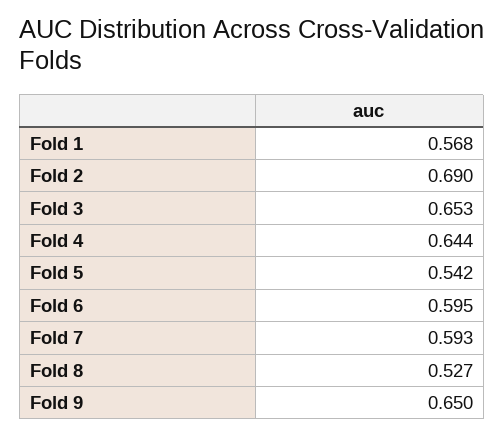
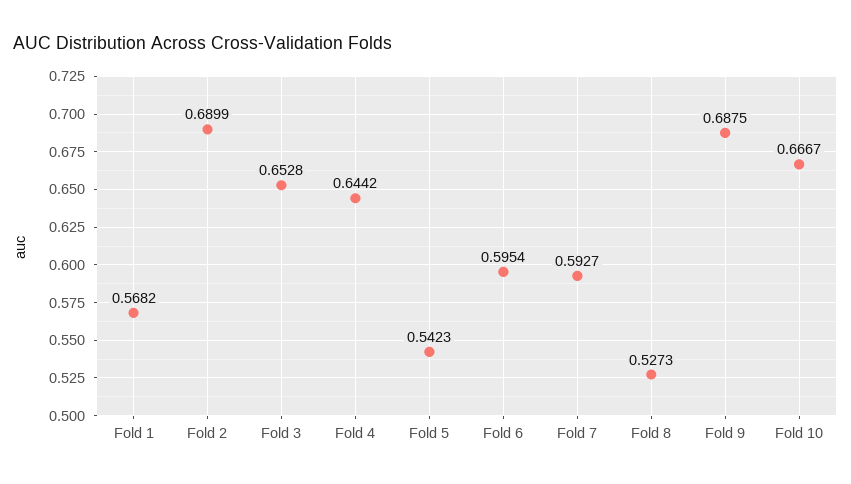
  {
    "Fold 1": 0.5682,
    "Fold 2": 0.6899,
    "Fold 3": 0.6528,
    "Fold 4": 0.6442,
    "Fold 5": 0.5423,
    "Fold 6": 0.5954,
    "Fold 7": 0.5927,
    "Fold 8": 0.5273,
-   "Fold 9": 0.65
+   "Fold 9": 0.6875,
+   "Fold 10": 0.6667
  }

